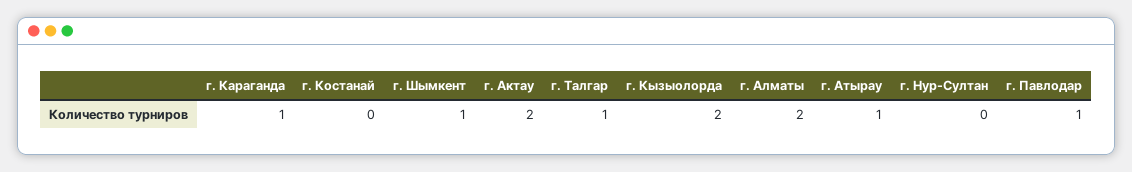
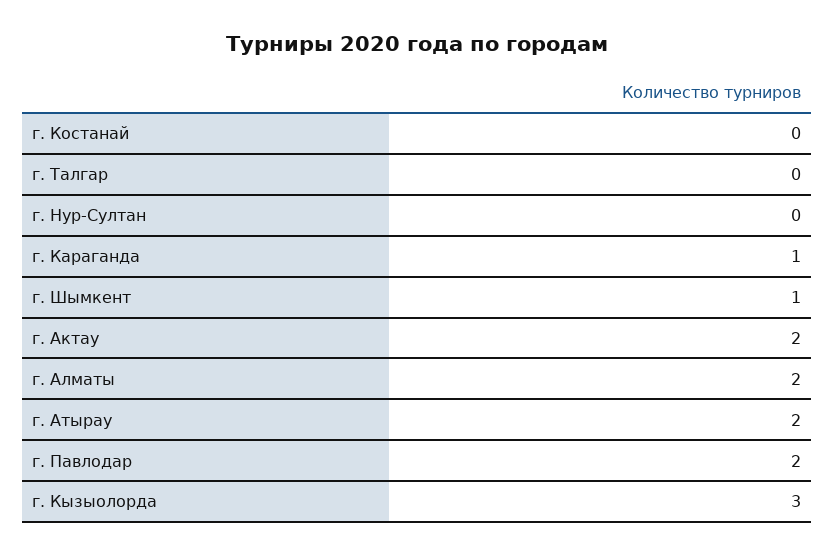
  {
    "г. Караганда": 1,
    "г. Костанай": 0,
    "г. Шымкент": 1,
    "г. Актау": 2,
-   "г. Талгар": 1,
+   "г. Талгар": 0,
-   "г. Кызыолорда": 2,
+   "г. Кызыолорда": 3,
    "г. Алматы": 2,
-   "г. Атырау": 1,
+   "г. Атырау": 2,
    "г. Нур-Султан": 0,
-   "г. Павлодар": 1
+   "г. Павлодар": 2
  }

